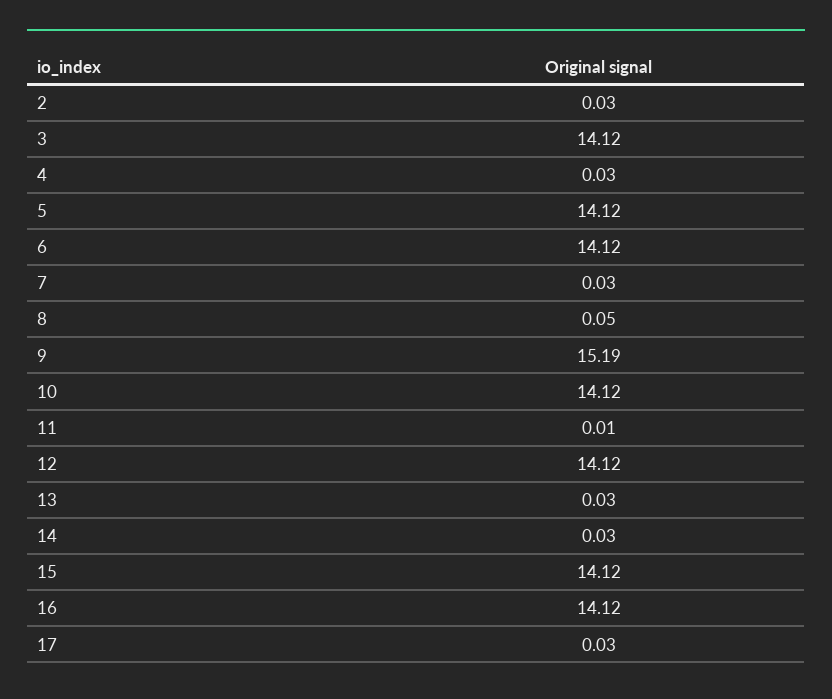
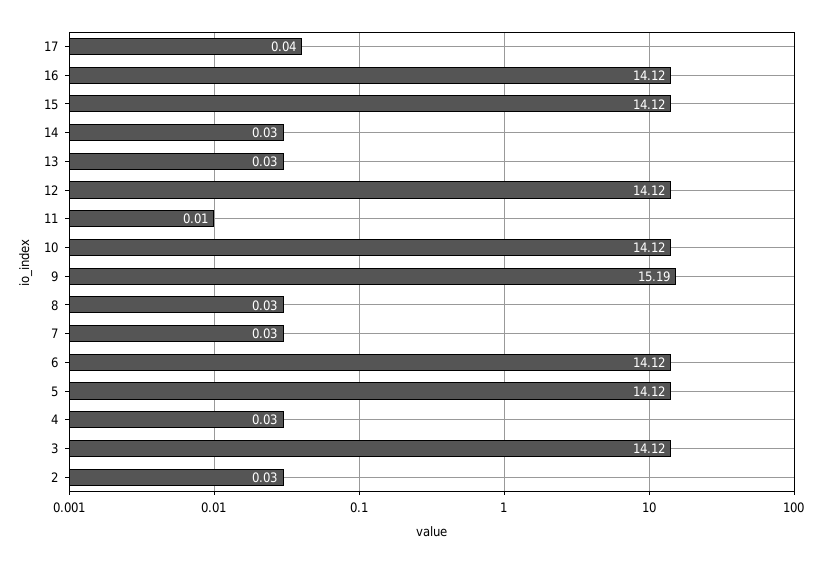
  {
    "2": 0.03,
    "3": 14.12,
    "4": 0.03,
    "5": 14.12,
    "6": 14.12,
    "7": 0.03,
-   "8": 0.05,
+   "8": 0.03,
    "9": 15.19,
    "10": 14.12,
    "11": 0.01,
    "12": 14.12,
    "13": 0.03,
    "14": 0.03,
    "15": 14.12,
    "16": 14.12,
-   "17": 0.03
+   "17": 0.04
  }

